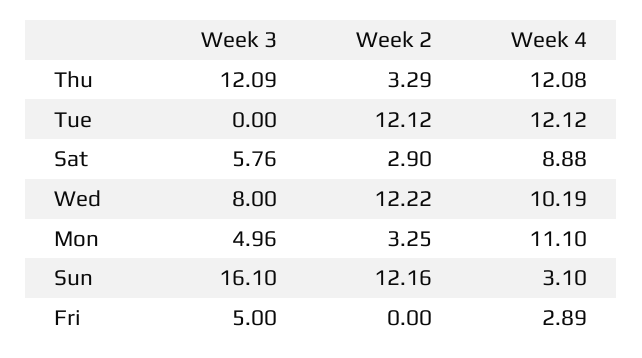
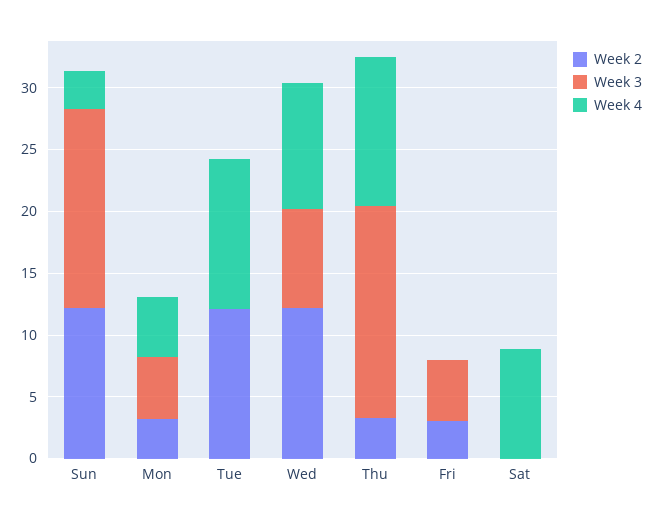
  {
    "Week 3": {
-     "Thu": 12.09,
+     "Thu": 17,
      "Tue": 0,
-     "Sat": 5.76,
+     "Sat": 0,
      "Wed": 8,
      "Mon": 4.96,
      "Sun": 16.1,
      "Fri": 5
    },
    "Week 2": {
      "Thu": 3.29,
      "Tue": 12.12,
-     "Sat": 2.9,
+     "Sat": 0,
      "Wed": 12.22,
      "Mon": 3.25,
      "Sun": 12.16,
-     "Fri": 0
+     "Fri": 3
    },
    "Week 4": {
      "Thu": 12.08,
      "Tue": 12.12,
      "Sat": 8.88,
      "Wed": 10.19,
-     "Mon": 11.1,
+     "Mon": 5,
      "Sun": 3.1,
-     "Fri": 2.89
+     "Fri": 0
    }
  }

